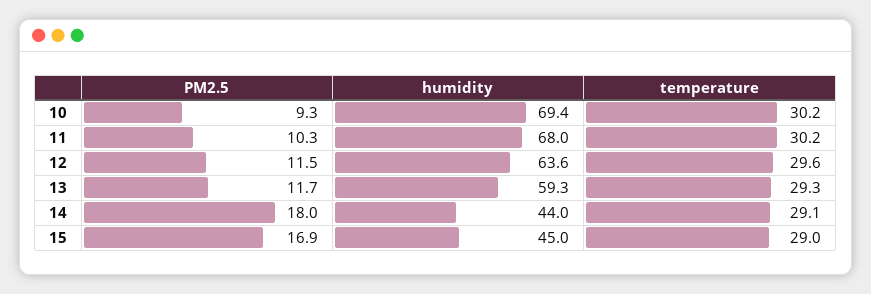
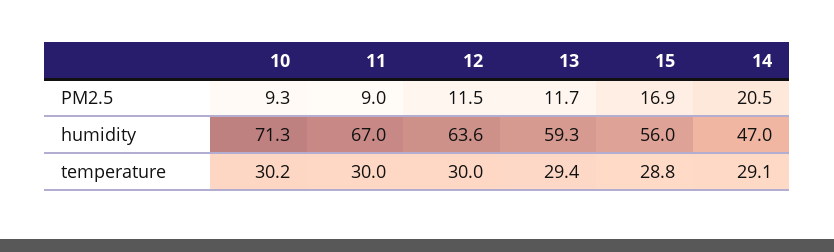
  {
    "PM2.5": {
      "10": 9.3,
-     "11": 10.3,
+     "11": 9,
      "12": 11.5,
      "13": 11.7,
-     "14": 18,
+     "14": 20.5,
      "15": 16.9
    },
    "humidity": {
-     "10": 69.4,
+     "10": 71.3,
-     "11": 68,
+     "11": 67,
      "12": 63.6,
      "13": 59.3,
-     "14": 44,
+     "14": 47,
-     "15": 45
+     "15": 56
    },
    "temperature": {
      "10": 30.2,
-     "11": 30.2,
+     "11": 30,
-     "12": 29.6,
+     "12": 30,
-     "13": 29.3,
+     "13": 29.4,
      "14": 29.1,
-     "15": 29
+     "15": 28.8
    }
  }

